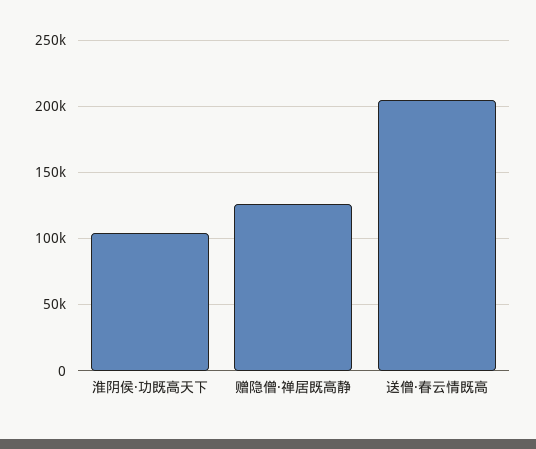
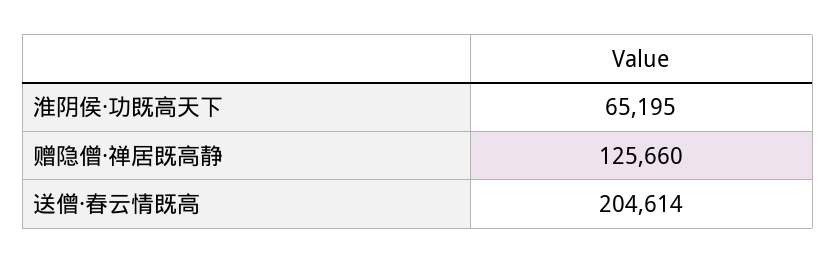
  {
-   "淮阴侯·功既高天下": 105000,
+   "淮阴侯·功既高天下": 65195,
    "赠隐僧·禅居既高静": 125660,
    "送僧·春云情既高": 204614
  }

